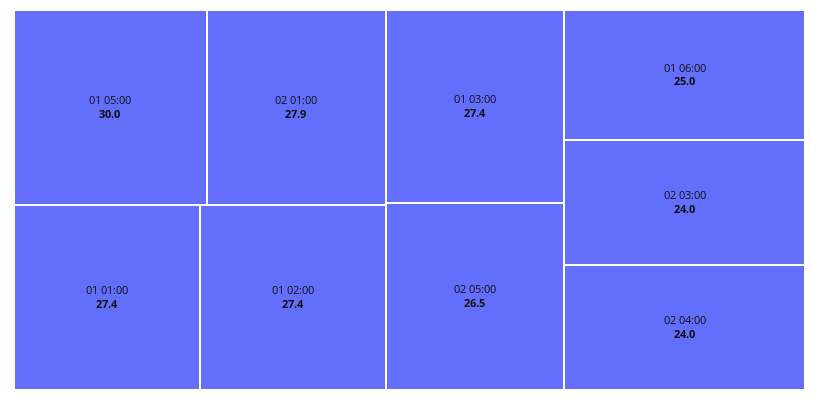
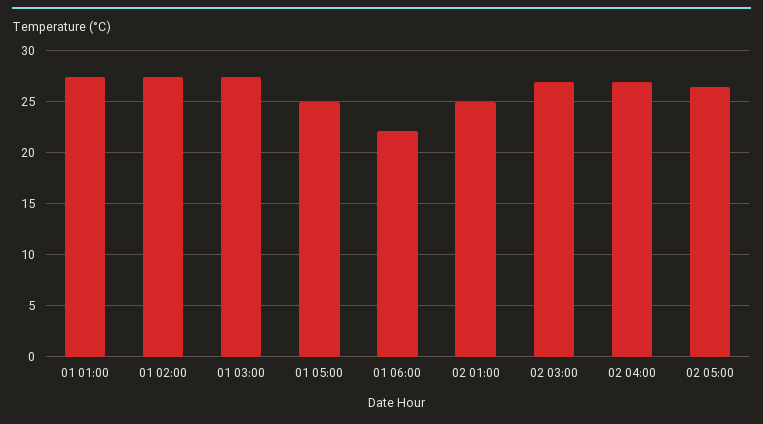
  {
-   "01 05:00": 30,
+   "01 05:00": 25,
-   "02 01:00": 27.9,
+   "02 01:00": 25,
    "01 01:00": 27.4,
    "01 02:00": 27.4,
    "01 03:00": 27.4,
    "02 05:00": 26.5,
-   "01 06:00": 25,
+   "01 06:00": 22,
-   "02 03:00": 24,
+   "02 03:00": 27,
-   "02 04:00": 24
+   "02 04:00": 27
  }

